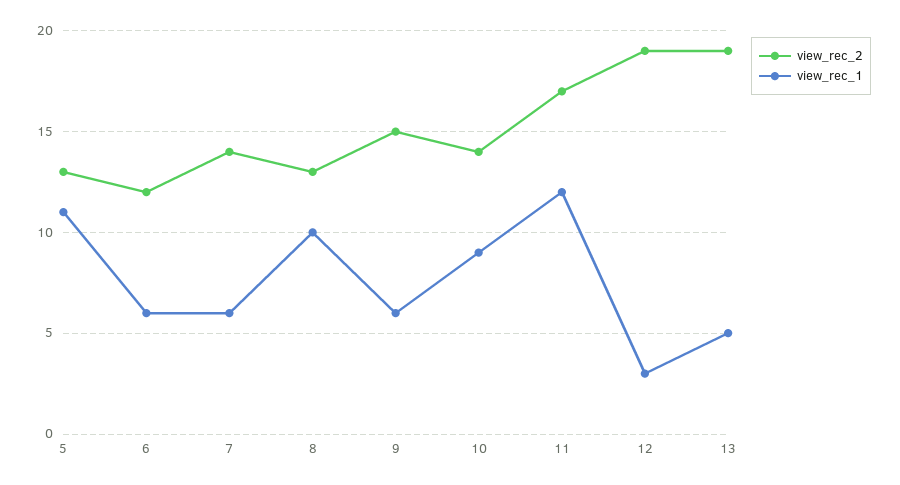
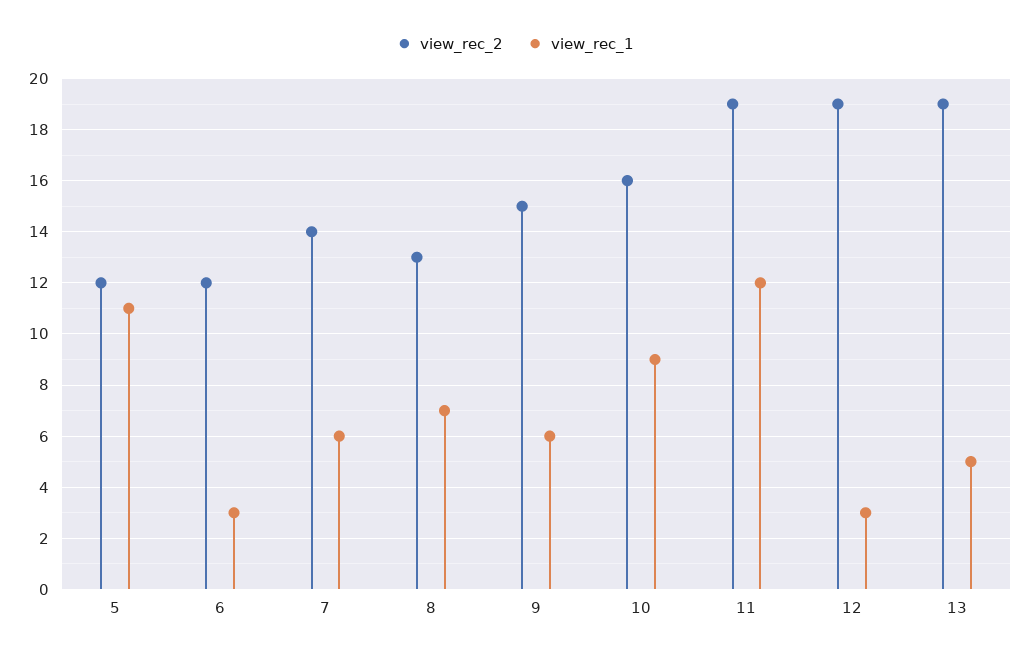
  {
    "view_rec_2": {
-     "5": 13,
+     "5": 12,
      "6": 12,
      "7": 14,
      "8": 13,
      "9": 15,
-     "10": 14,
+     "10": 16,
-     "11": 17,
+     "11": 19,
      "12": 19,
      "13": 19
    },
    "view_rec_1": {
      "5": 11,
-     "6": 6,
+     "6": 3,
      "7": 6,
-     "8": 10,
+     "8": 7,
      "9": 6,
      "10": 9,
      "11": 12,
      "12": 3,
      "13": 5
    }
  }

